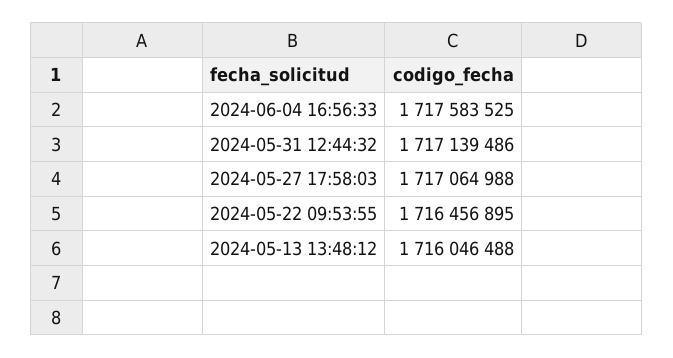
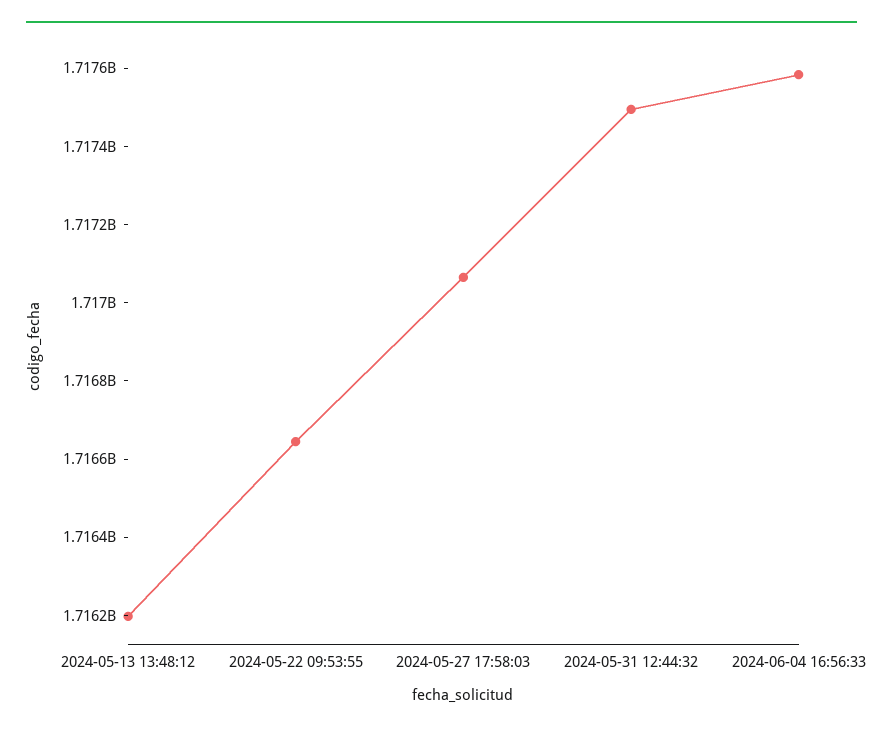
  {
    "2024-06-04 16:56:33": 1717583525,
-   "2024-05-31 12:44:32": 1717139486,
+   "2024-05-31 12:44:32": 1717500000,
    "2024-05-27 17:58:03": 1717064988,
-   "2024-05-22 09:53:55": 1716456895,
+   "2024-05-22 09:53:55": 1716650000,
-   "2024-05-13 13:48:12": 1716046488
+   "2024-05-13 13:48:12": 1716200000
  }

